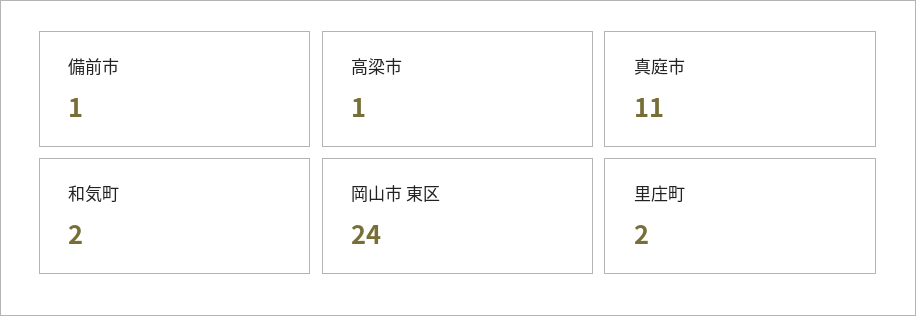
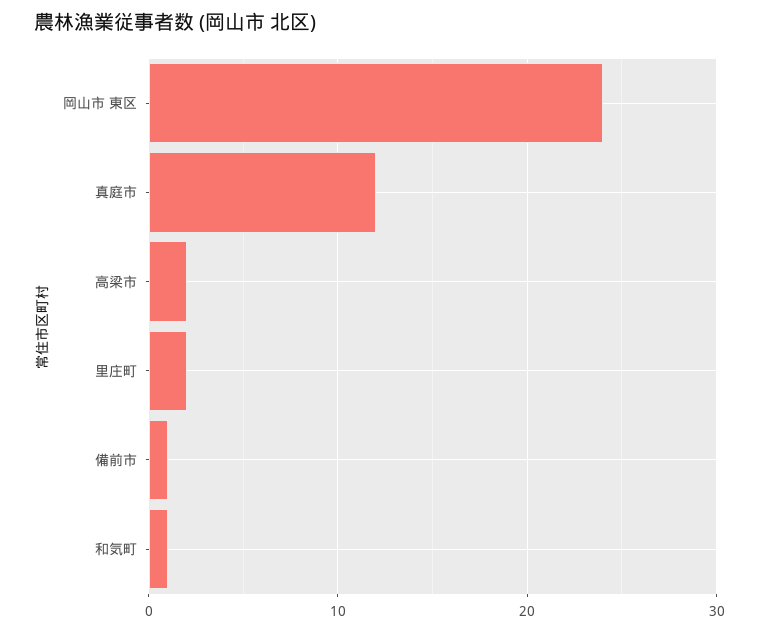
  {
    "備前市": 1,
-   "高梁市": 1,
+   "高梁市": 2,
-   "真庭市": 11,
+   "真庭市": 12,
-   "和気町": 2,
+   "和気町": 1,
    "岡山市 東区": 24,
    "里庄町": 2
  }

